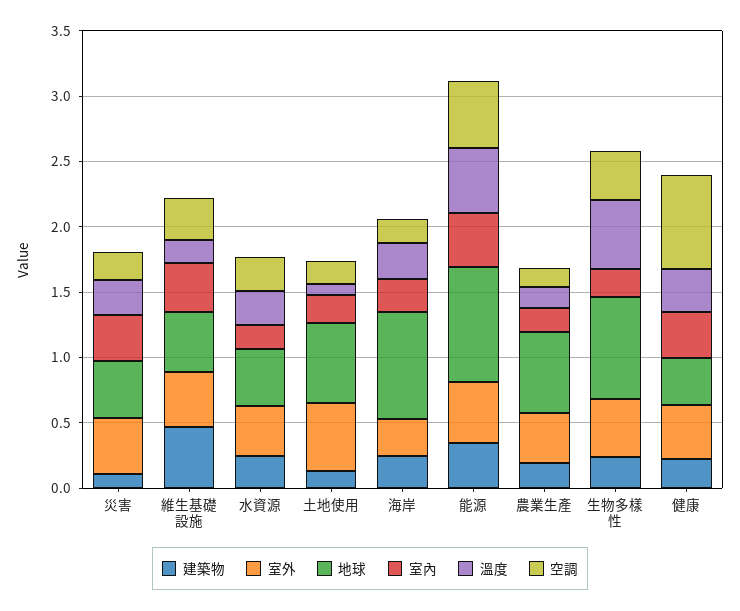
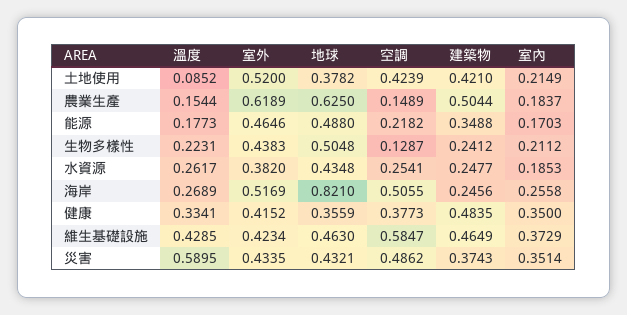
  {
    "建築物": {
-     "災害": 0.1,
+     "災害": 0.3743,
      "維生基礎設施": 0.4649,
      "水資源": 0.2477,
-     "土地使用": 0.1,
+     "土地使用": 0.421,
      "海岸": 0.2456,
      "能源": 0.3488,
-     "農業生產": 0.2,
+     "農業生產": 0.5044,
      "生物多樣性": 0.2412,
-     "健康": 0.2
+     "健康": 0.4835
    },
    "室外": {
      "災害": 0.4335,
      "維生基礎設施": 0.4234,
      "水資源": 0.382,
      "土地使用": 0.52,
-     "海岸": 0.3,
+     "海岸": 0.5169,
      "能源": 0.4646,
-     "農業生產": 0.4,
+     "農業生產": 0.6189,
      "生物多樣性": 0.4383,
      "健康": 0.4152
    },
    "地球": {
      "災害": 0.4321,
      "維生基礎設施": 0.463,
      "水資源": 0.4348,
-     "土地使用": 0.6,
+     "土地使用": 0.3782,
      "海岸": 0.821,
-     "能源": 0.9,
+     "能源": 0.488,
      "農業生產": 0.625,
-     "生物多樣性": 0.8,
+     "生物多樣性": 0.5048,
      "健康": 0.3559
    },
    "室內": {
      "災害": 0.3514,
      "維生基礎設施": 0.3729,
      "水資源": 0.1853,
      "土地使用": 0.2149,
      "海岸": 0.2558,
-     "能源": 0.4,
+     "能源": 0.1703,
      "農業生產": 0.1837,
      "生物多樣性": 0.2112,
      "健康": 0.35
    },
    "溫度": {
-     "災害": 0.3,
+     "災害": 0.5895,
-     "維生基礎設施": 0.2,
+     "維生基礎設施": 0.4285,
      "水資源": 0.2617,
      "土地使用": 0.0852,
      "海岸": 0.2689,
-     "能源": 0.5,
+     "能源": 0.1773,
      "農業生產": 0.1544,
-     "生物多樣性": 0.5,
+     "生物多樣性": 0.2231,
      "健康": 0.3341
    },
    "空調": {
-     "災害": 0.2,
+     "災害": 0.4862,
-     "維生基礎設施": 0.3,
+     "維生基礎設施": 0.5847,
      "水資源": 0.2541,
-     "土地使用": 0.2,
+     "土地使用": 0.4239,
-     "海岸": 0.2,
+     "海岸": 0.5055,
-     "能源": 0.5,
+     "能源": 0.2182,
      "農業生產": 0.1489,
-     "生物多樣性": 0.4,
+     "生物多樣性": 0.1287,
-     "健康": 0.7
+     "健康": 0.3773
    }
  }

